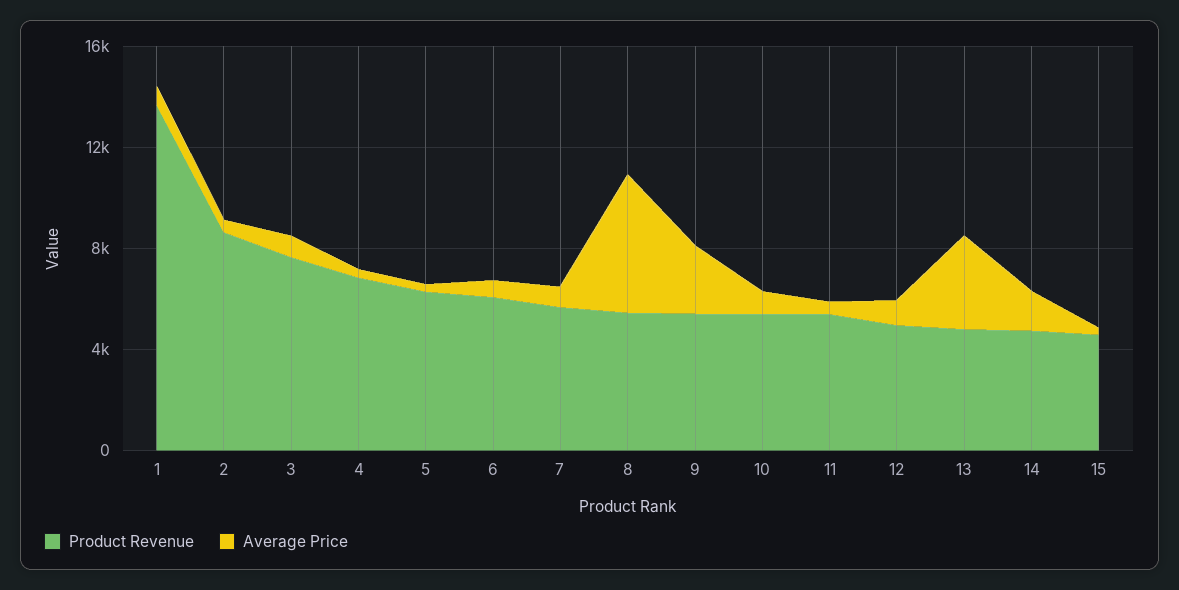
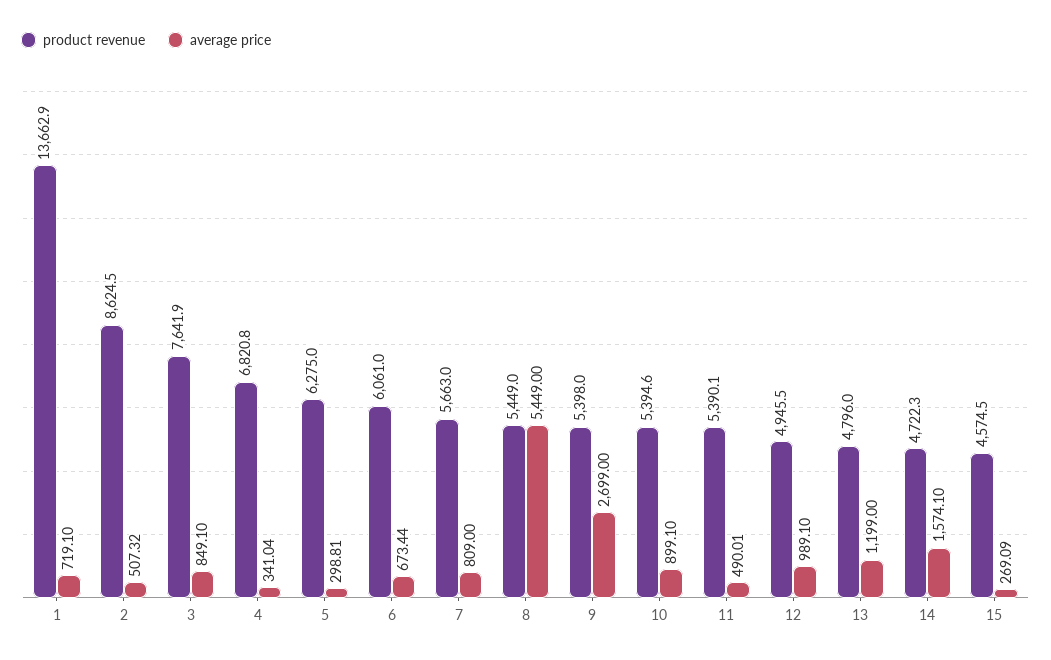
  {
    "Product Revenue": {
      "1": 13662.9,
      "2": 8624.5,
      "3": 7641.9,
      "4": 6820.8,
      "5": 6275,
      "6": 6061,
      "7": 5663,
      "8": 5449,
      "9": 5398,
      "10": 5394.6,
      "11": 5390.1,
      "12": 4945.5,
      "13": 4796,
      "14": 4722.3,
      "15": 4574.5
    },
    "Average Price": {
      "1": 719.1,
      "2": 507.32,
      "3": 849.1,
      "4": 341.04,
      "5": 298.81,
      "6": 673.44,
      "7": 809,
      "8": 5449,
      "9": 2699,
      "10": 899.1,
      "11": 490.01,
      "12": 989.1,
-     "13": 4000,
+     "13": 1199,
      "14": 1574.1,
      "15": 269.09
    }
  }

